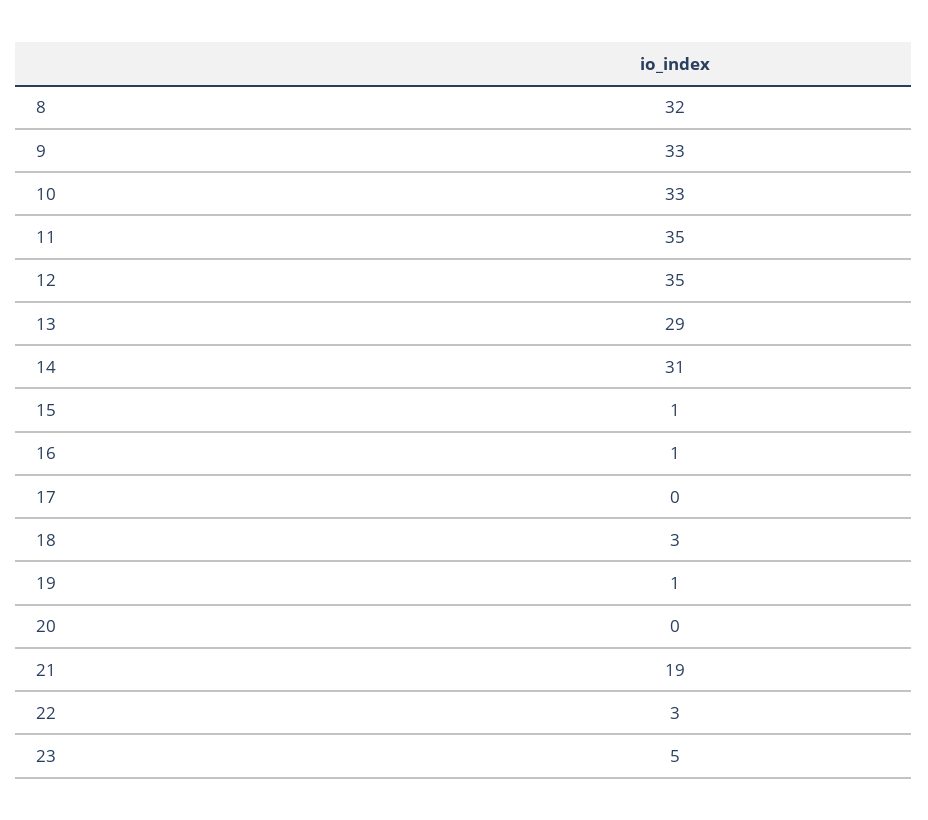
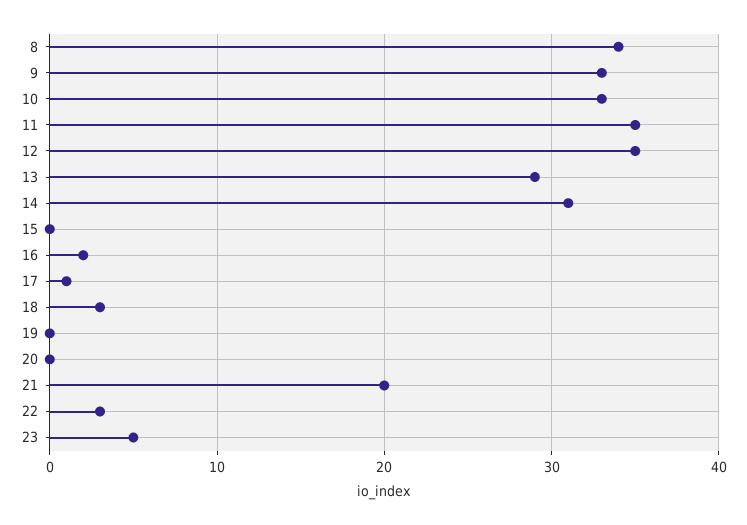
  {
-   "8": 32,
+   "8": 34,
    "9": 33,
    "10": 33,
    "11": 35,
    "12": 35,
    "13": 29,
    "14": 31,
-   "15": 1,
+   "15": 0,
-   "16": 1,
+   "16": 2,
-   "17": 0,
+   "17": 1,
    "18": 3,
-   "19": 1,
+   "19": 0,
    "20": 0,
-   "21": 19,
+   "21": 20,
    "22": 3,
    "23": 5
  }

